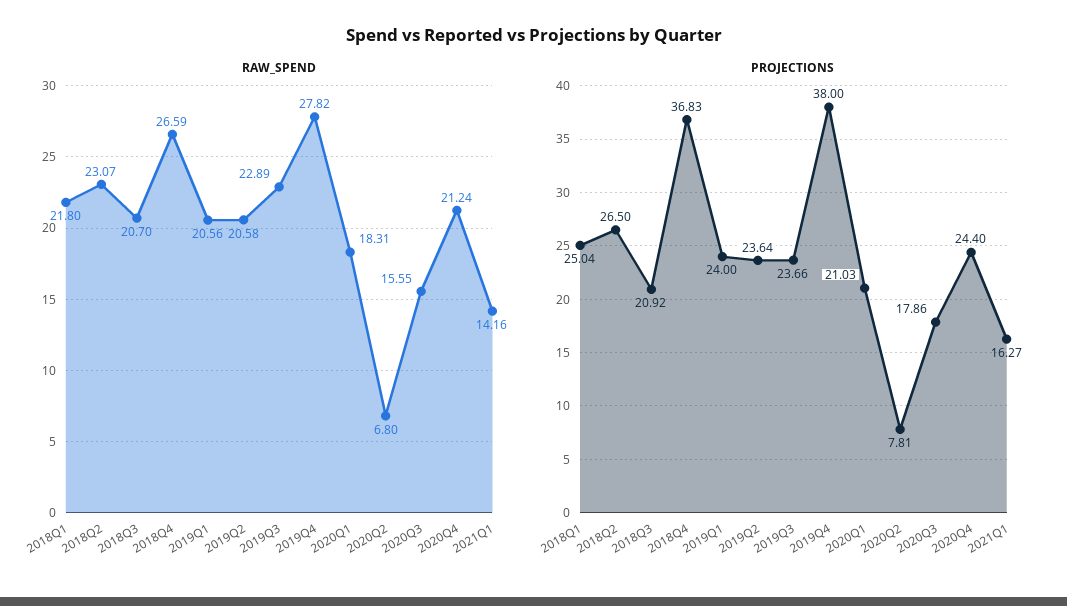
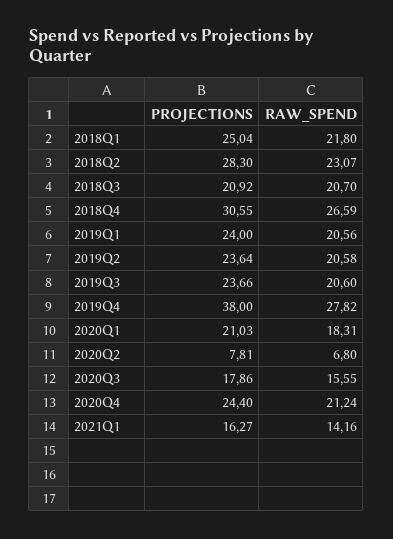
  {
    "RAW_SPEND": {
      "2018Q1": 21.8,
      "2018Q2": 23.07,
      "2018Q3": 20.7,
      "2018Q4": 26.59,
      "2019Q1": 20.56,
      "2019Q2": 20.58,
-     "2019Q3": 22.89,
+     "2019Q3": 20.6,
      "2019Q4": 27.82,
      "2020Q1": 18.31,
      "2020Q2": 6.8,
      "2020Q3": 15.55,
      "2020Q4": 21.24,
      "2021Q1": 14.16
    },
    "PROJECTIONS": {
      "2018Q1": 25.04,
-     "2018Q2": 26.5,
+     "2018Q2": 28.3,
      "2018Q3": 20.92,
-     "2018Q4": 36.83,
+     "2018Q4": 30.55,
      "2019Q1": 24,
      "2019Q2": 23.64,
      "2019Q3": 23.66,
      "2019Q4": 38,
      "2020Q1": 21.03,
      "2020Q2": 7.81,
      "2020Q3": 17.86,
      "2020Q4": 24.4,
      "2021Q1": 16.27
    }
  }

